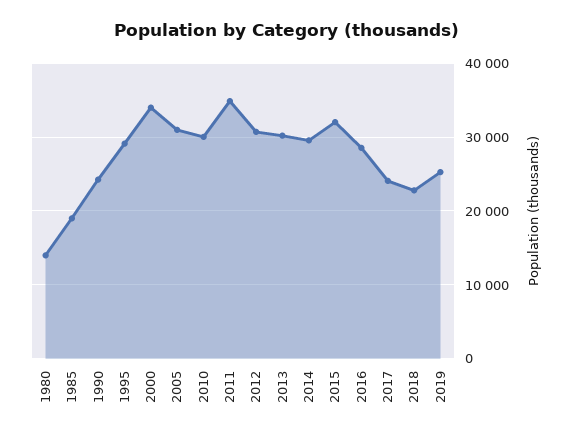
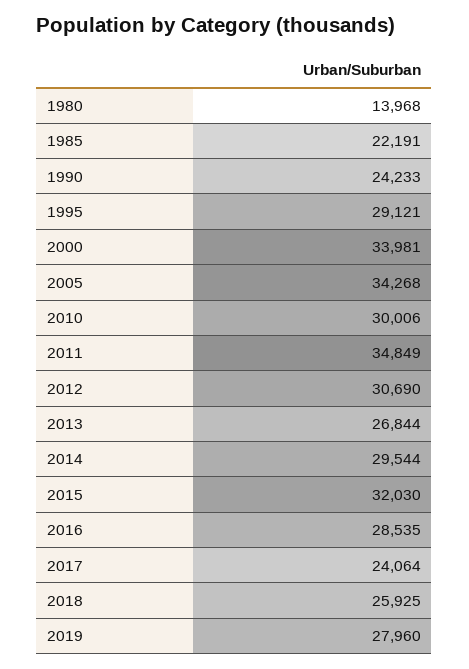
  {
    "1980": 13968,
-   "1985": 19000,
+   "1985": 22191,
    "1990": 24233,
    "1995": 29121,
    "2000": 33981,
-   "2005": 31000,
+   "2005": 34268,
    "2010": 30006,
    "2011": 34849,
    "2012": 30690,
-   "2013": 30000,
+   "2013": 26844,
    "2014": 29544,
    "2015": 32030,
    "2016": 28535,
    "2017": 24064,
-   "2018": 23000,
+   "2018": 25925,
-   "2019": 25000
+   "2019": 27960
  }

